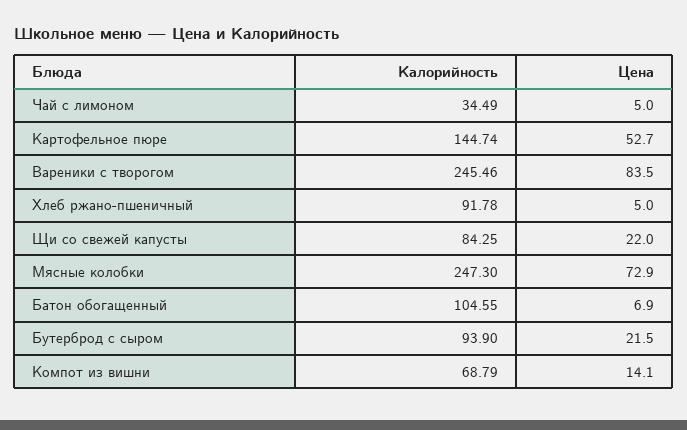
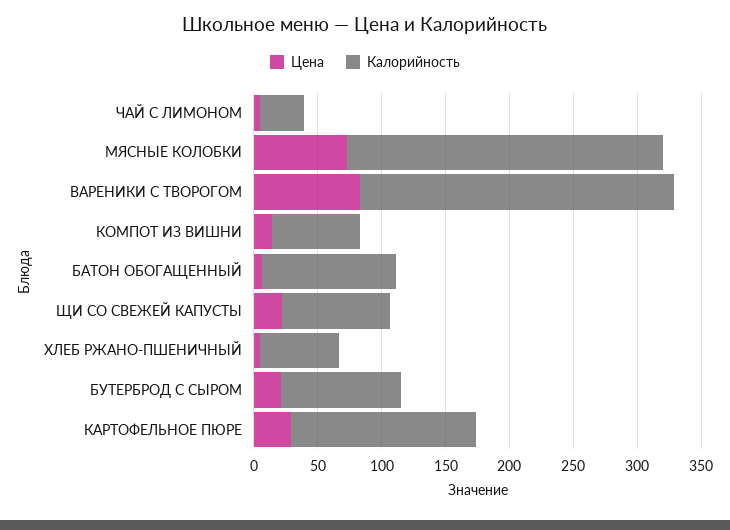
  {
    "Калорийность": {
      "Чай с лимоном": 34.49,
      "Картофельное пюре": 144.74,
      "Вареники с творогом": 245.46,
-     "Хлеб ржано-пшеничный": 91.78,
+     "Хлеб ржано-пшеничный": 60,
      "Щи со свежей капусты": 84.25,
      "Мясные колобки": 247.3,
      "Батон обогащенный": 104.55,
      "Бутерброд с сыром": 93.9,
      "Компот из вишни": 68.79
    },
    "Цена": {
      "Чай с лимоном": 5,
-     "Картофельное пюре": 52.7,
+     "Картофельное пюре": 30,
      "Вареники с творогом": 83.5,
      "Хлеб ржано-пшеничный": 5,
      "Щи со свежей капусты": 22,
      "Мясные колобки": 72.9,
      "Батон обогащенный": 6.9,
      "Бутерброд с сыром": 21.5,
      "Компот из вишни": 14.1
    }
  }

